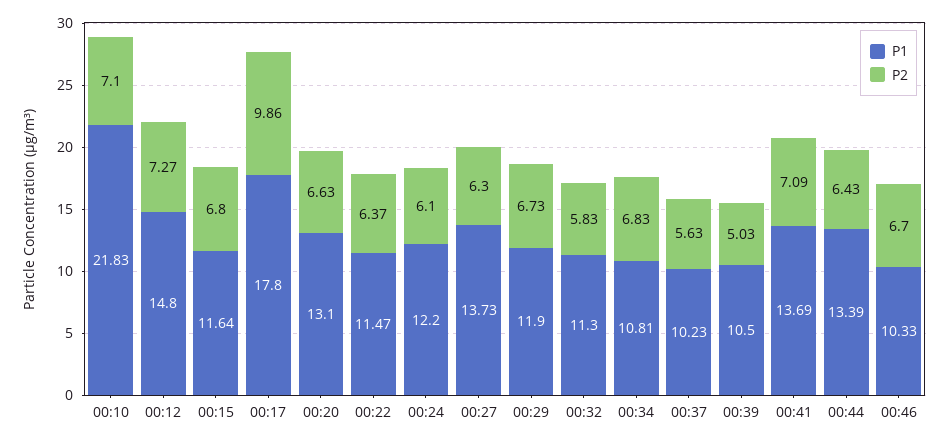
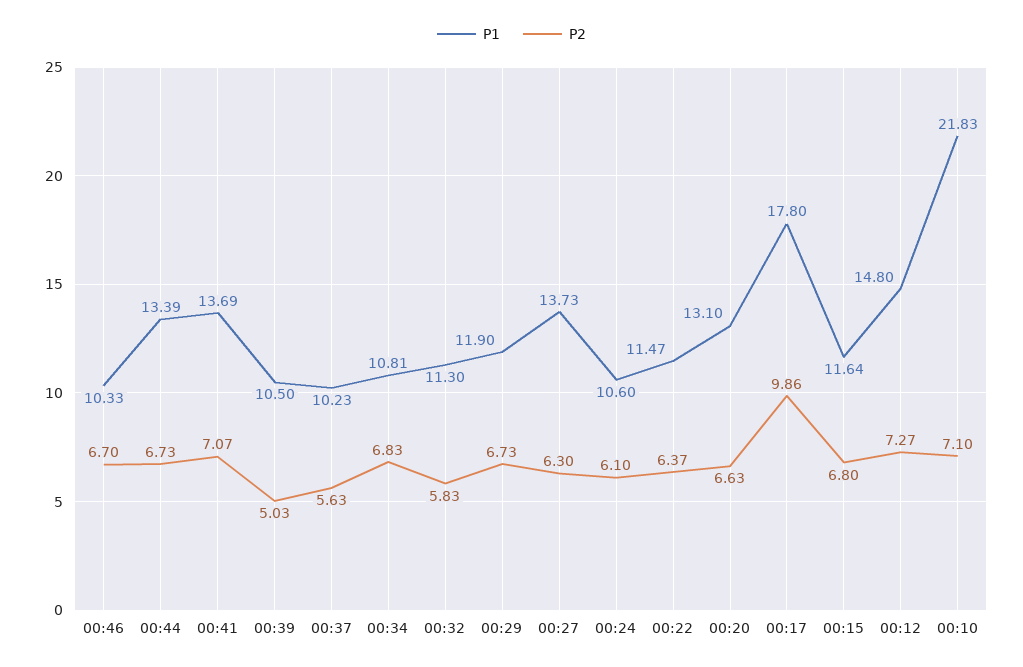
  {
    "P1": {
      "00:10": 21.83,
      "00:12": 14.8,
      "00:15": 11.64,
      "00:17": 17.8,
      "00:20": 13.1,
      "00:22": 11.47,
-     "00:24": 12.2,
+     "00:24": 10.6,
      "00:27": 13.73,
      "00:29": 11.9,
      "00:32": 11.3,
      "00:34": 10.81,
      "00:37": 10.23,
      "00:39": 10.5,
      "00:41": 13.69,
      "00:44": 13.39,
      "00:46": 10.33
    },
    "P2": {
      "00:10": 7.1,
      "00:12": 7.27,
      "00:15": 6.8,
      "00:17": 9.86,
      "00:20": 6.63,
      "00:22": 6.37,
      "00:24": 6.1,
      "00:27": 6.3,
      "00:29": 6.73,
      "00:32": 5.83,
      "00:34": 6.83,
      "00:37": 5.63,
      "00:39": 5.03,
-     "00:41": 7.09,
+     "00:41": 7.07,
-     "00:44": 6.43,
+     "00:44": 6.73,
      "00:46": 6.7
    }
  }

